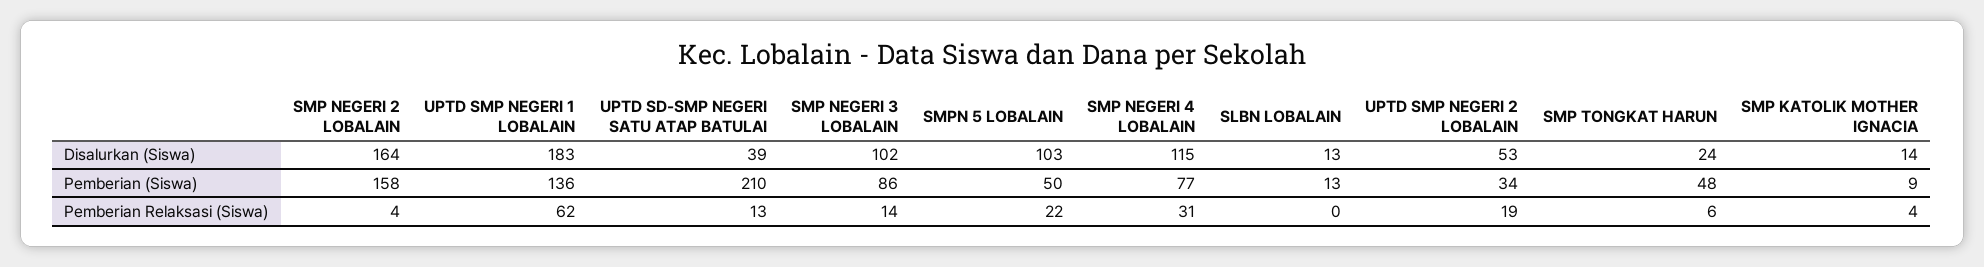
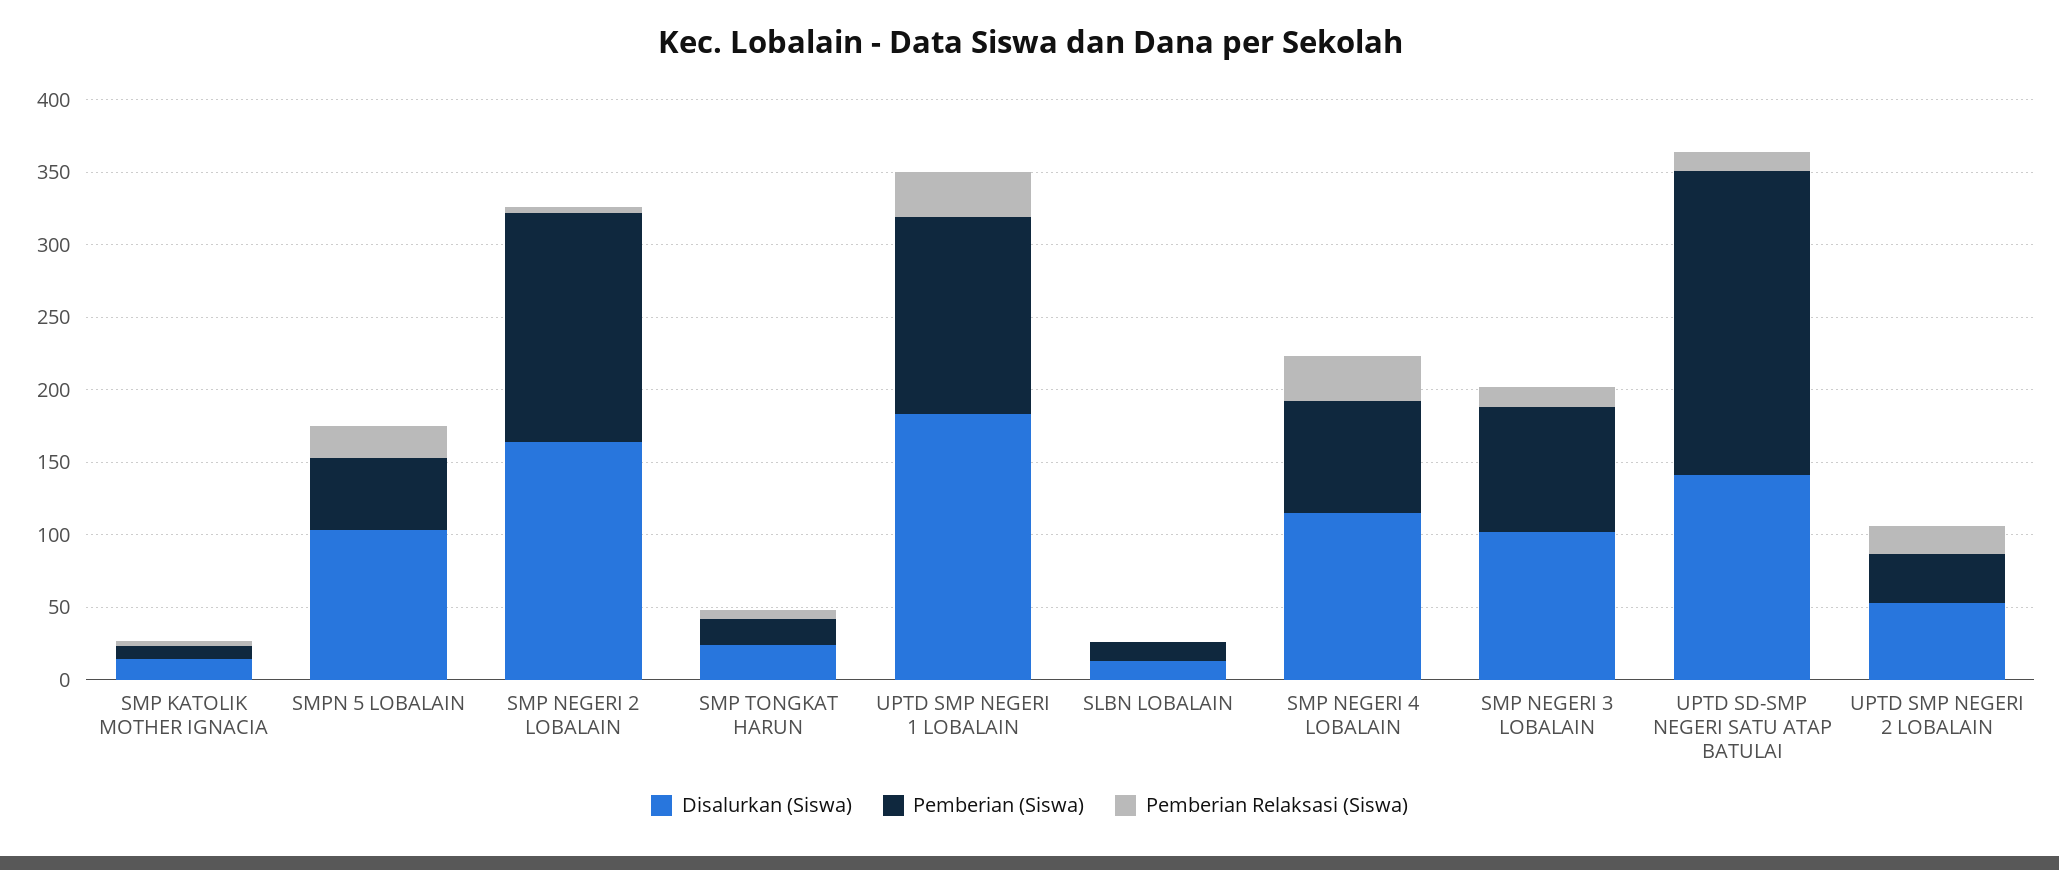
  {
    "Disalurkan (Siswa)": {
      "SMP NEGERI 2 LOBALAIN": 164,
      "UPTD SMP NEGERI 1 LOBALAIN": 183,
-     "UPTD SD-SMP NEGERI SATU ATAP BATULAI": 39,
+     "UPTD SD-SMP NEGERI SATU ATAP BATULAI": 140,
      "SMP NEGERI 3 LOBALAIN": 102,
      "SMPN 5 LOBALAIN": 103,
      "SMP NEGERI 4 LOBALAIN": 115,
      "SLBN LOBALAIN": 13,
      "UPTD SMP NEGERI 2 LOBALAIN": 53,
      "SMP TONGKAT HARUN": 24,
      "SMP KATOLIK MOTHER IGNACIA": 14
    },
    "Pemberian (Siswa)": {
      "SMP NEGERI 2 LOBALAIN": 158,
      "UPTD SMP NEGERI 1 LOBALAIN": 136,
      "UPTD SD-SMP NEGERI SATU ATAP BATULAI": 210,
      "SMP NEGERI 3 LOBALAIN": 86,
      "SMPN 5 LOBALAIN": 50,
      "SMP NEGERI 4 LOBALAIN": 77,
      "SLBN LOBALAIN": 13,
      "UPTD SMP NEGERI 2 LOBALAIN": 34,
-     "SMP TONGKAT HARUN": 48,
+     "SMP TONGKAT HARUN": 20,
      "SMP KATOLIK MOTHER IGNACIA": 9
    },
    "Pemberian Relaksasi (Siswa)": {
      "SMP NEGERI 2 LOBALAIN": 4,
-     "UPTD SMP NEGERI 1 LOBALAIN": 62,
+     "UPTD SMP NEGERI 1 LOBALAIN": 30,
      "UPTD SD-SMP NEGERI SATU ATAP BATULAI": 13,
      "SMP NEGERI 3 LOBALAIN": 14,
      "SMPN 5 LOBALAIN": 22,
      "SMP NEGERI 4 LOBALAIN": 31,
      "SLBN LOBALAIN": 0,
      "UPTD SMP NEGERI 2 LOBALAIN": 19,
      "SMP TONGKAT HARUN": 6,
      "SMP KATOLIK MOTHER IGNACIA": 4
    }
  }

